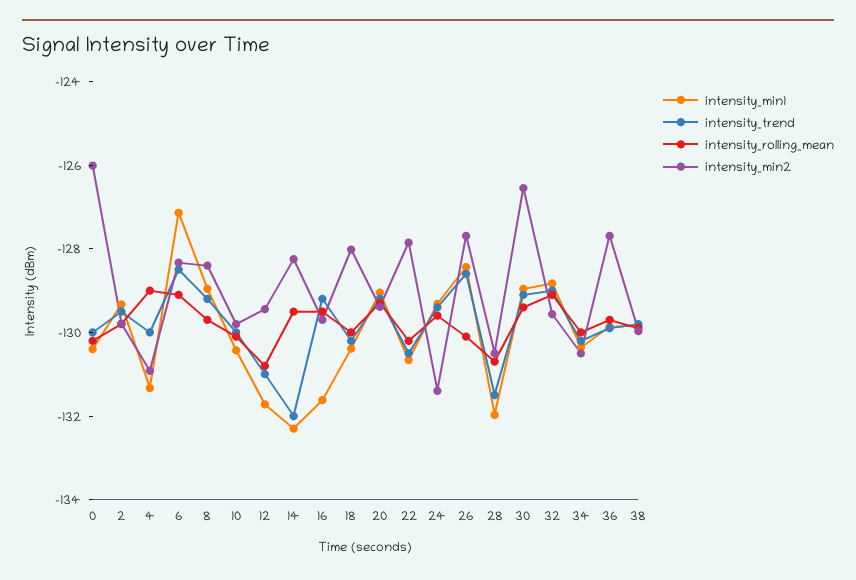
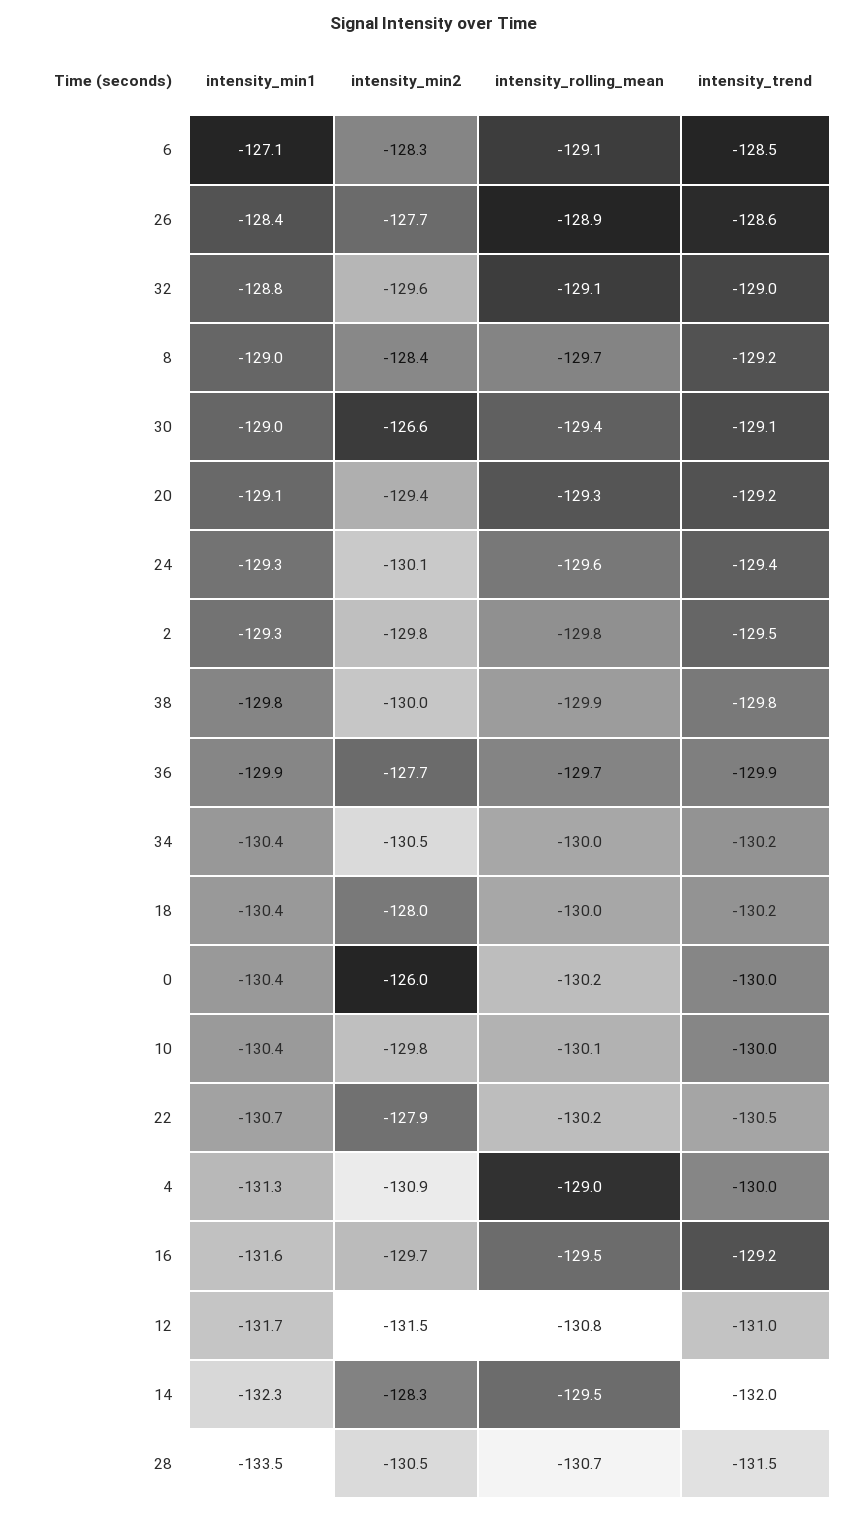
  {
    "intensity_min1": {
      "0": -130.4,
      "2": -129.3,
      "4": -131.3,
      "6": -127.1,
      "8": -129,
      "10": -130.4,
      "12": -131.7,
      "14": -132.3,
      "16": -131.6,
      "18": -130.4,
      "20": -129.1,
      "22": -130.7,
      "24": -129.3,
      "26": -128.4,
-     "28": -132,
+     "28": -133.5,
      "30": -129,
      "32": -128.8,
      "34": -130.4,
      "36": -129.9,
      "38": -129.8
    },
    "intensity_trend": {
      "0": -130,
      "2": -129.5,
      "4": -130,
      "6": -128.5,
      "8": -129.2,
      "10": -130,
      "12": -131,
      "14": -132,
      "16": -129.2,
      "18": -130.2,
      "20": -129.2,
      "22": -130.5,
      "24": -129.4,
      "26": -128.6,
      "28": -131.5,
      "30": -129.1,
      "32": -129,
      "34": -130.2,
      "36": -129.9,
      "38": -129.8
    },
    "intensity_rolling_mean": {
      "0": -130.2,
      "2": -129.8,
      "4": -129,
      "6": -129.1,
      "8": -129.7,
      "10": -130.1,
      "12": -130.8,
      "14": -129.5,
      "16": -129.5,
      "18": -130,
      "20": -129.3,
      "22": -130.2,
      "24": -129.6,
-     "26": -130,
+     "26": -128.9,
      "28": -130.7,
      "30": -129.4,
      "32": -129.1,
      "34": -130,
      "36": -129.7,
      "38": -129.9
    },
    "intensity_min2": {
      "0": -126,
      "2": -129.8,
      "4": -130.9,
      "6": -128.3,
      "8": -128.4,
      "10": -129.8,
-     "12": -129.5,
+     "12": -131.5,
      "14": -128.3,
      "16": -129.7,
      "18": -128,
      "20": -129.4,
      "22": -127.9,
-     "24": -131.5,
+     "24": -130.1,
      "26": -127.7,
      "28": -130.5,
      "30": -126.6,
      "32": -129.6,
      "34": -130.5,
      "36": -127.7,
      "38": -130
    }
  }

